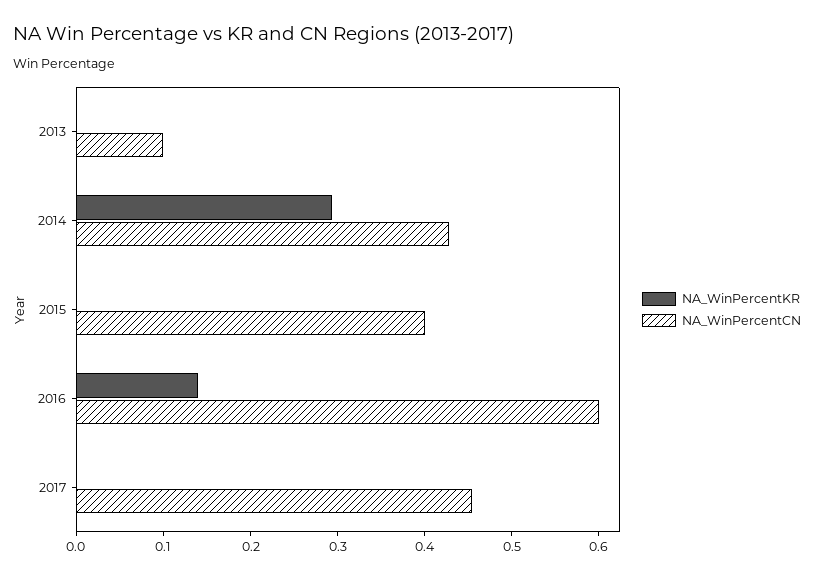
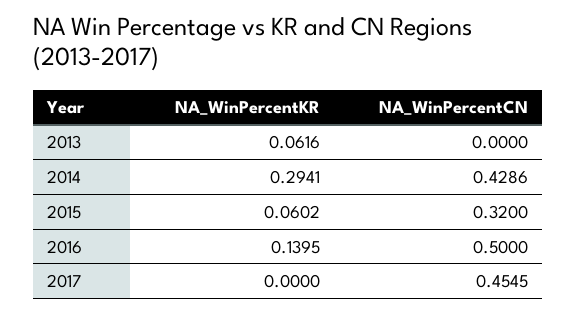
  {
    "NA_WinPercentKR": {
-     "2013": 0,
+     "2013": 0.0616,
      "2014": 0.2941,
-     "2015": 0,
+     "2015": 0.0602,
      "2016": 0.1395,
      "2017": 0
    },
    "NA_WinPercentCN": {
-     "2013": 0.1,
+     "2013": 0,
      "2014": 0.4286,
-     "2015": 0.4,
+     "2015": 0.32,
-     "2016": 0.6,
+     "2016": 0.5,
      "2017": 0.4545
    }
  }

